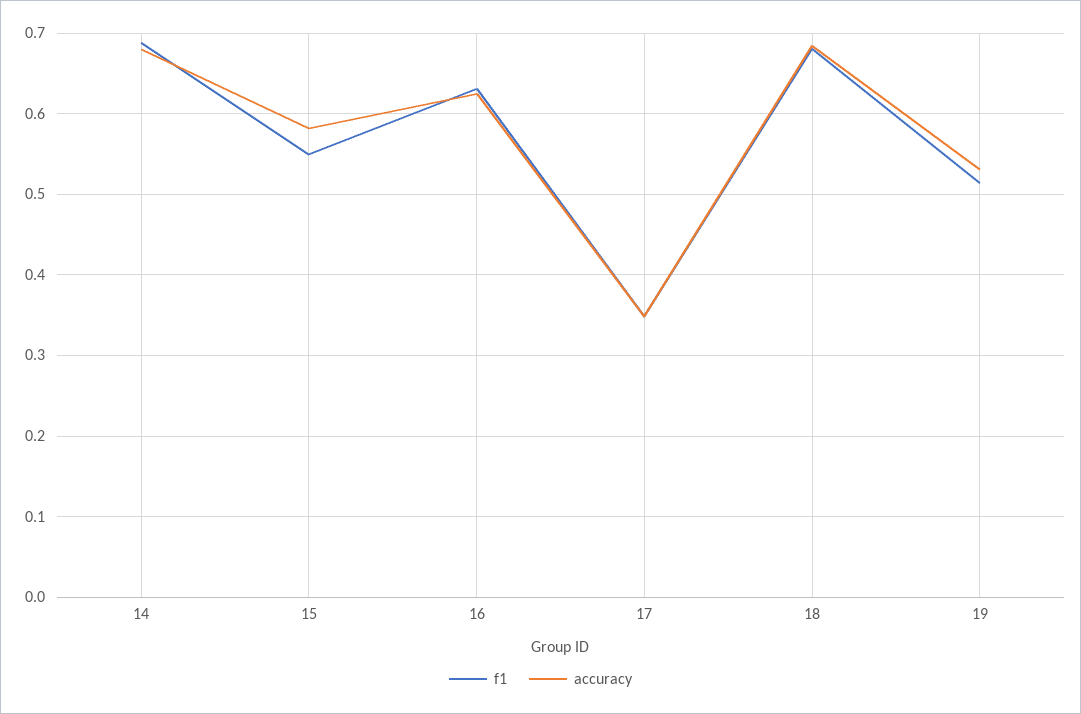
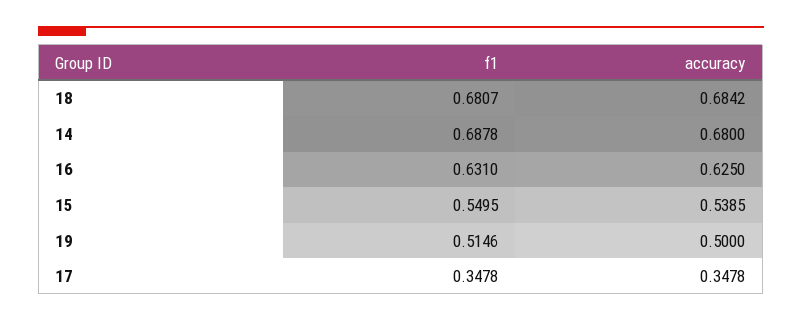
  {
    "f1": {
      "14": 0.6878,
      "15": 0.5495,
      "16": 0.631,
      "17": 0.3478,
      "18": 0.6807,
      "19": 0.5146
    },
    "accuracy": {
      "14": 0.68,
-     "15": 0.58,
+     "15": 0.5385,
      "16": 0.625,
      "17": 0.3478,
      "18": 0.6842,
-     "19": 0.53
+     "19": 0.5
    }
  }

